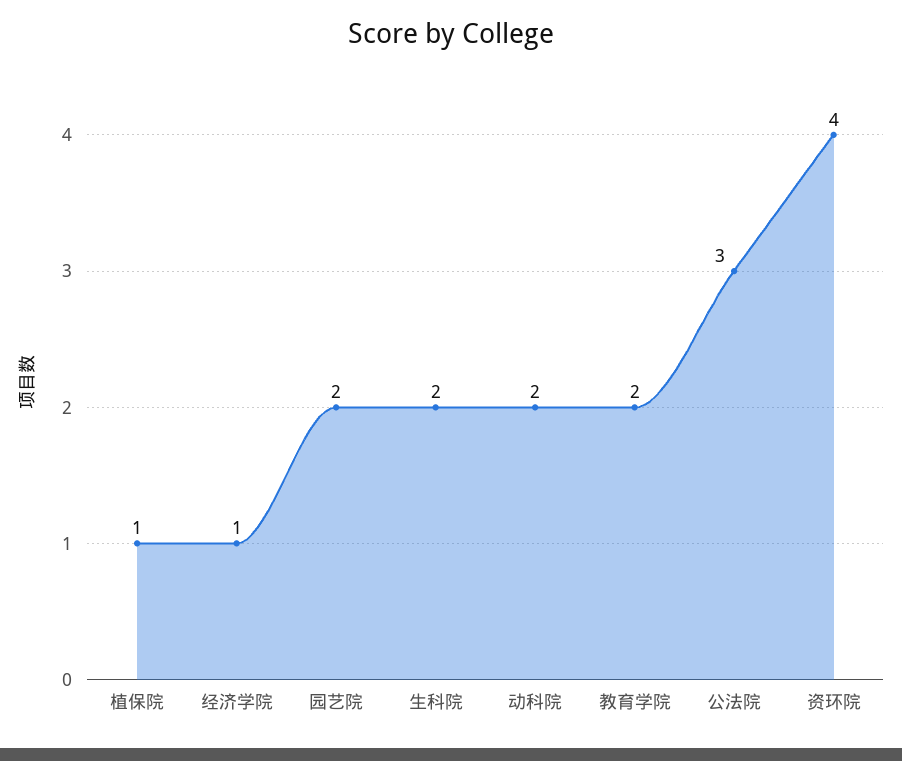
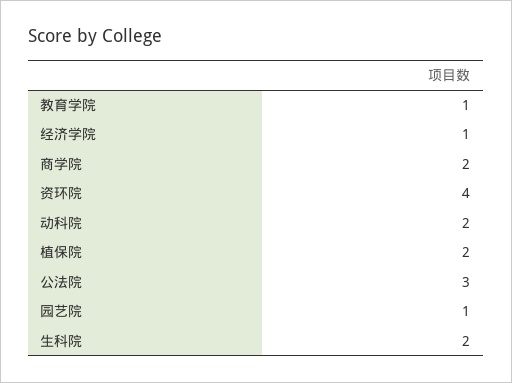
  {
-   "植保院": 1,
+   "植保院": 2,
    "经济学院": 1,
-   "园艺院": 2,
+   "园艺院": 1,
    "生科院": 2,
    "动科院": 2,
-   "教育学院": 2,
+   "教育学院": 1,
    "公法院": 3,
-   "资环院": 4
+   "资环院": 4,
+   "商学院": 2
  }

